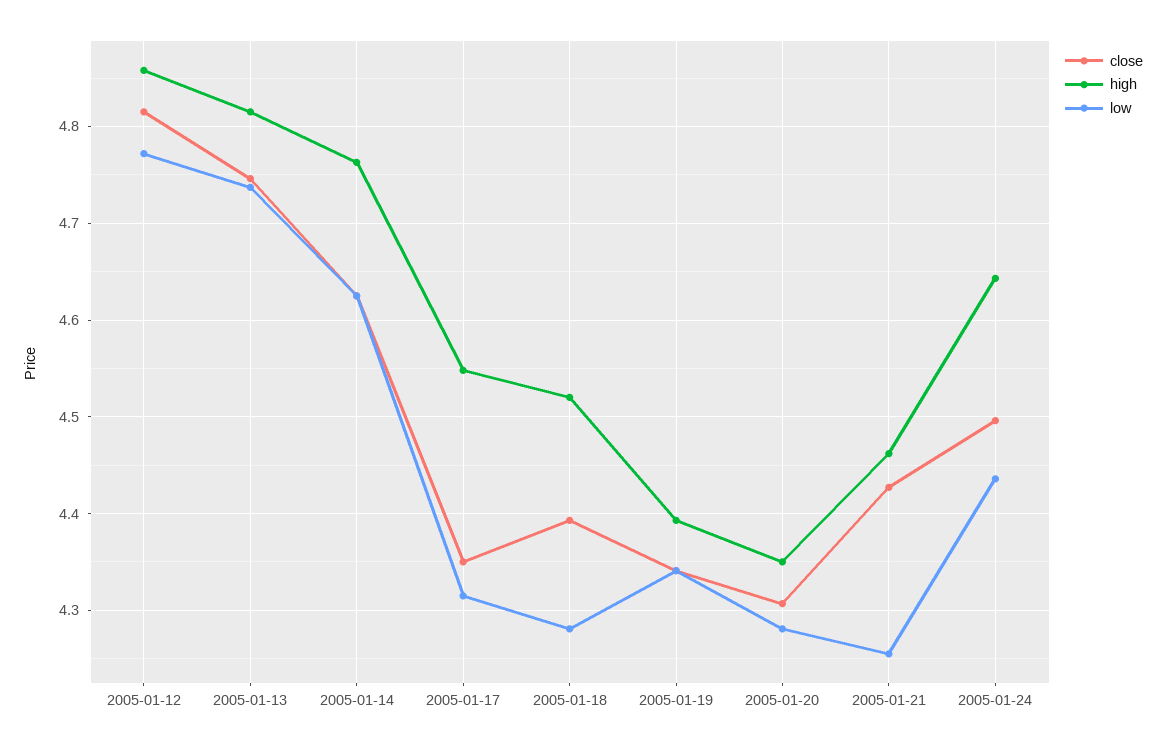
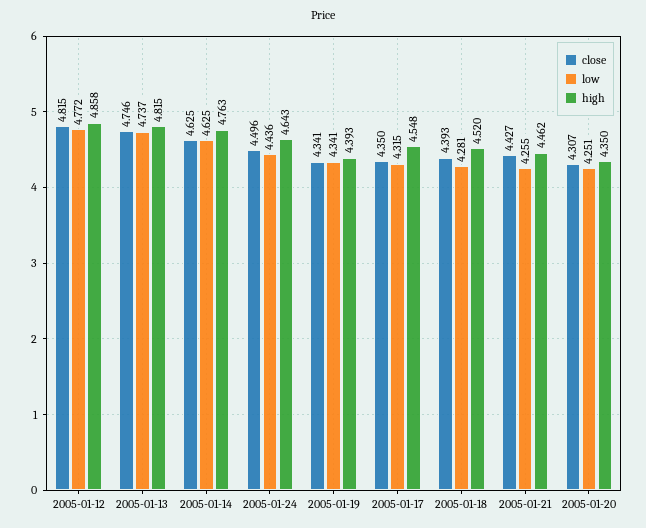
  {
    "close": {
      "2005-01-12": 4.815,
      "2005-01-13": 4.746,
      "2005-01-14": 4.625,
      "2005-01-17": 4.35,
      "2005-01-18": 4.393,
      "2005-01-19": 4.341,
      "2005-01-20": 4.307,
      "2005-01-21": 4.427,
      "2005-01-24": 4.496
    },
    "high": {
      "2005-01-12": 4.858,
      "2005-01-13": 4.815,
      "2005-01-14": 4.763,
      "2005-01-17": 4.548,
      "2005-01-18": 4.52,
      "2005-01-19": 4.393,
      "2005-01-20": 4.35,
      "2005-01-21": 4.462,
      "2005-01-24": 4.643
    },
    "low": {
      "2005-01-12": 4.772,
      "2005-01-13": 4.737,
      "2005-01-14": 4.625,
      "2005-01-17": 4.315,
      "2005-01-18": 4.281,
      "2005-01-19": 4.341,
-     "2005-01-20": 4.28,
+     "2005-01-20": 4.251,
      "2005-01-21": 4.255,
      "2005-01-24": 4.436
    }
  }

